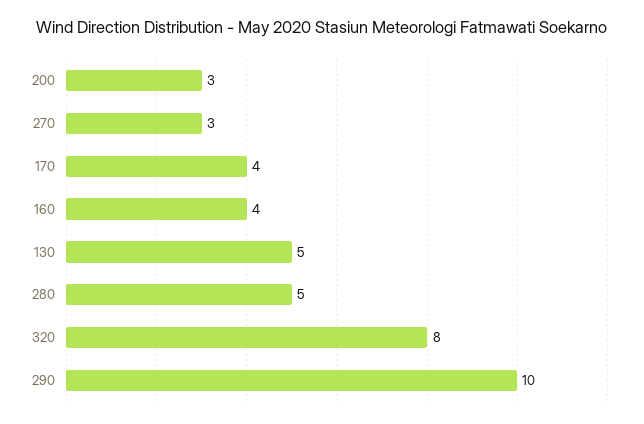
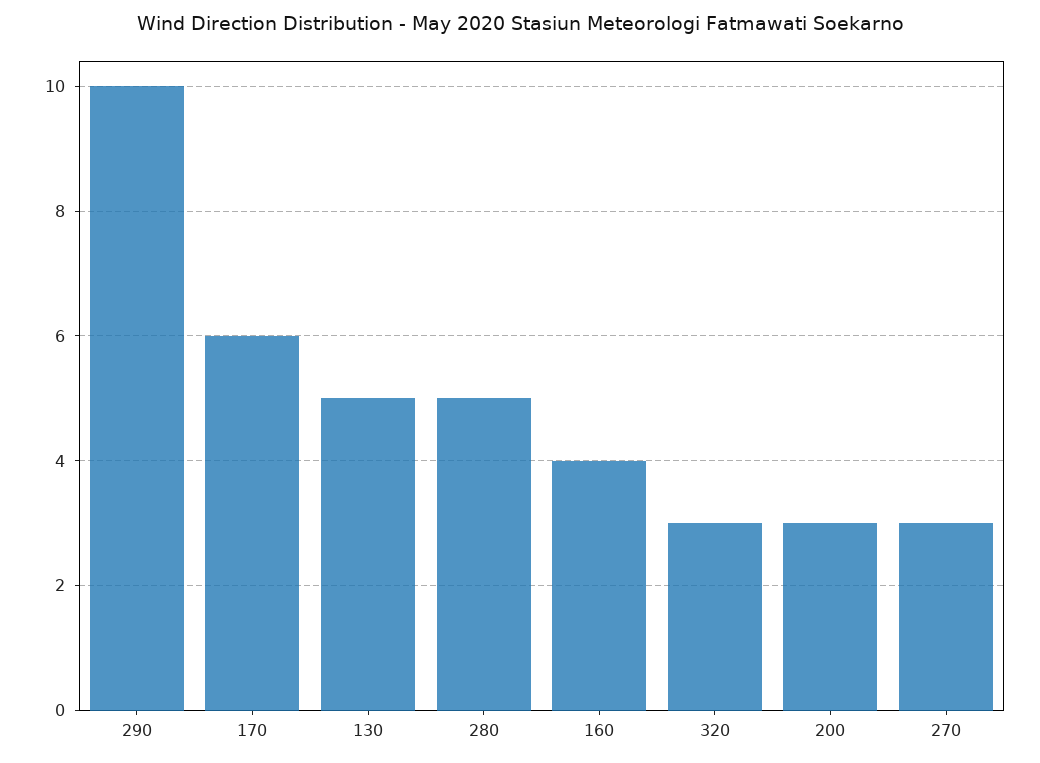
  {
    "200": 3,
    "270": 3,
-   "170": 4,
+   "170": 6,
    "160": 4,
    "130": 5,
    "280": 5,
-   "320": 8,
+   "320": 3,
    "290": 10
  }

